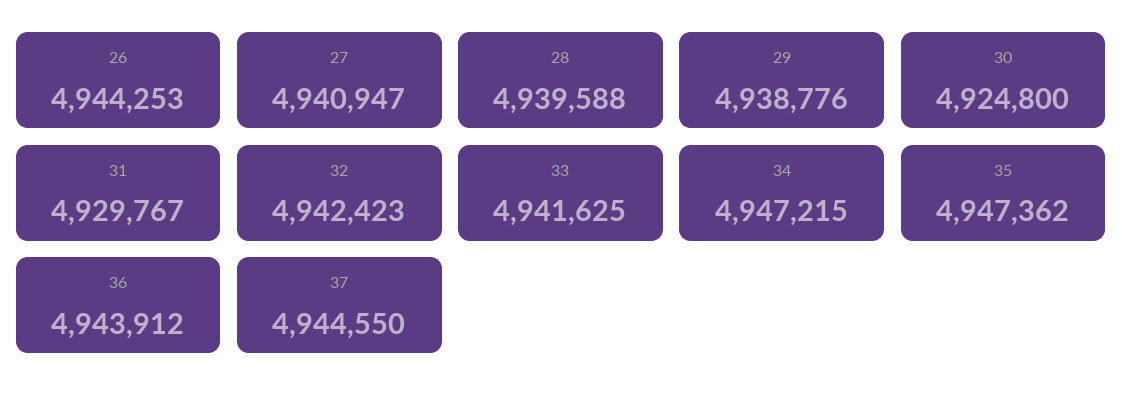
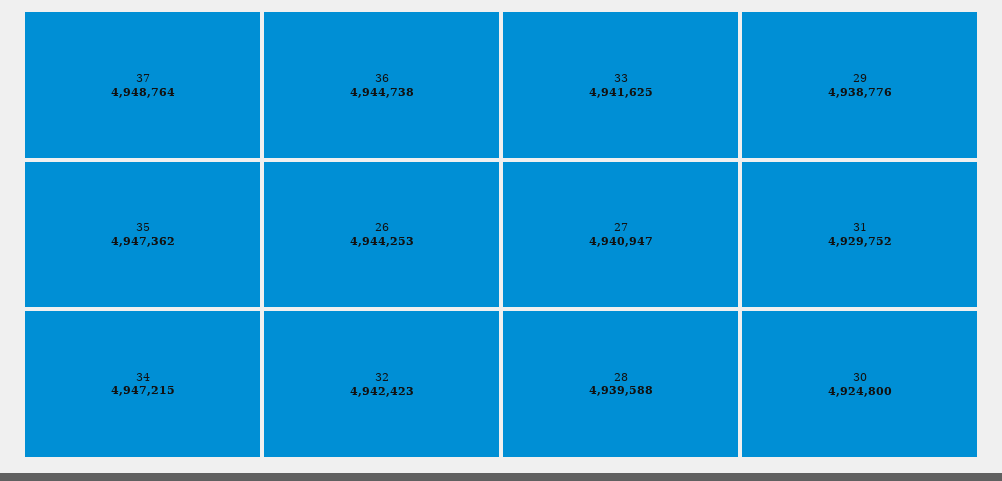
  {
    "26": 4944253,
    "27": 4940947,
    "28": 4939588,
    "29": 4938776,
    "30": 4924800,
-   "31": 4929767,
+   "31": 4929752,
    "32": 4942423,
    "33": 4941625,
    "34": 4947215,
    "35": 4947362,
-   "36": 4943912,
+   "36": 4944738,
-   "37": 4944550
+   "37": 4948764
  }

